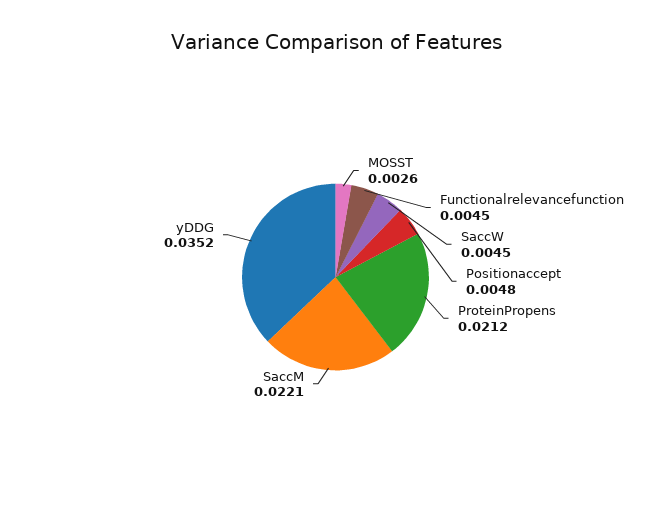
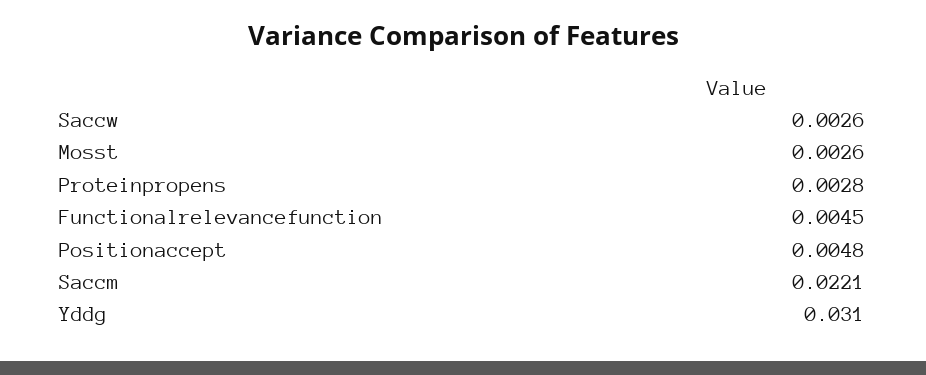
  {
    "MOSST": 0.0026,
    "Functionalrelevancefunction": 0.0045,
-   "SaccW": 0.0045,
+   "SaccW": 0.0026,
    "Positionaccept": 0.0048,
-   "ProteinPropens": 0.0212,
+   "ProteinPropens": 0.0028,
    "SaccM": 0.0221,
-   "yDDG": 0.0352
+   "yDDG": 0.031
  }

